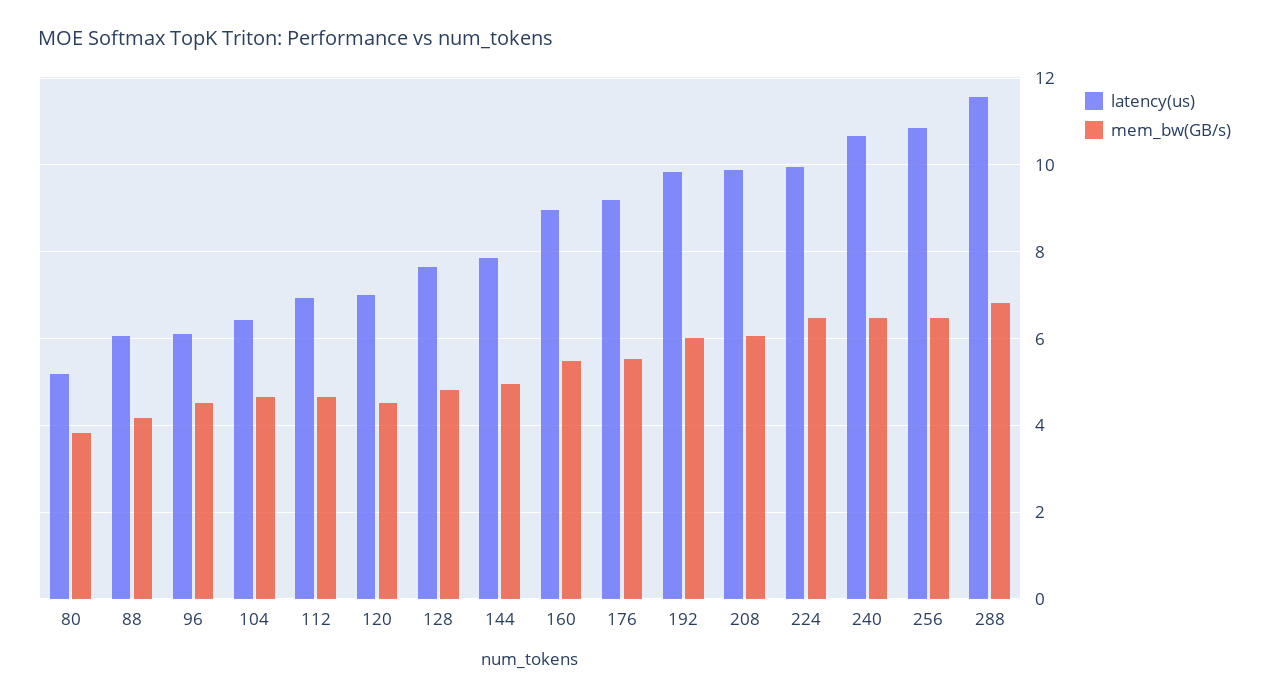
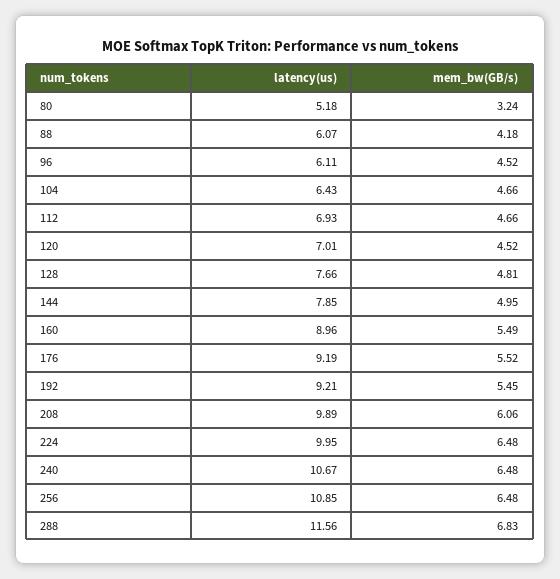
  {
    "latency(us)": {
      "80": 5.18,
      "88": 6.07,
      "96": 6.11,
      "104": 6.43,
      "112": 6.93,
      "120": 7.01,
      "128": 7.66,
      "144": 7.85,
      "160": 8.96,
      "176": 9.19,
-     "192": 9.8,
+     "192": 9.21,
      "208": 9.89,
      "224": 9.95,
      "240": 10.67,
      "256": 10.85,
      "288": 11.56
    },
    "mem_bw(GB/s)": {
-     "80": 3.8,
+     "80": 3.24,
      "88": 4.18,
      "96": 4.52,
      "104": 4.66,
      "112": 4.66,
      "120": 4.52,
      "128": 4.81,
      "144": 4.95,
      "160": 5.49,
      "176": 5.52,
-     "192": 6,
+     "192": 5.45,
      "208": 6.06,
      "224": 6.48,
      "240": 6.48,
      "256": 6.48,
      "288": 6.83
    }
  }

